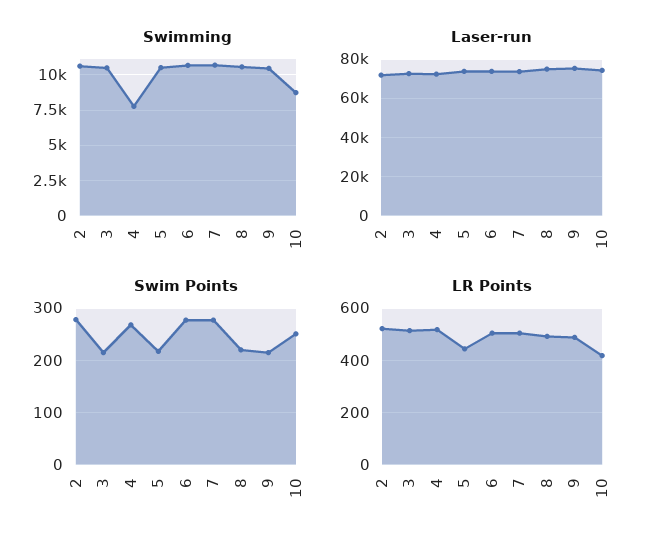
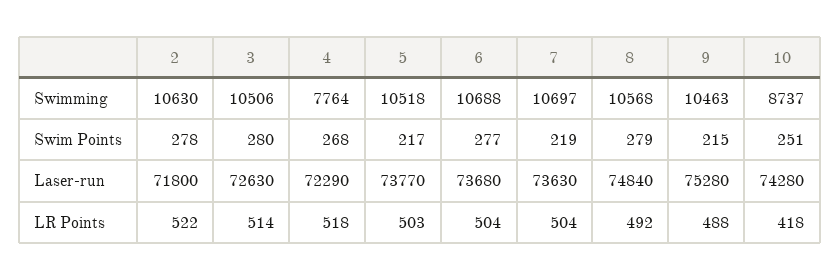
  {
    "Swimming": {
      "2": 10630,
      "3": 10506,
      "4": 7764,
      "5": 10518,
      "6": 10688,
      "7": 10697,
      "8": 10568,
      "9": 10463,
      "10": 8737
    },
    "Laser-run": {
      "2": 71800,
      "3": 72630,
      "4": 72290,
      "5": 73770,
      "6": 73680,
      "7": 73630,
      "8": 74840,
      "9": 75280,
      "10": 74280
    },
    "Swim Points": {
      "2": 278,
-     "3": 220,
+     "3": 280,
      "4": 268,
      "5": 217,
      "6": 277,
-     "7": 280,
+     "7": 219,
-     "8": 220,
+     "8": 279,
      "9": 215,
      "10": 251
    },
    "LR Points": {
      "2": 522,
      "3": 514,
      "4": 518,
-     "5": 450,
+     "5": 503,
      "6": 504,
      "7": 504,
      "8": 492,
      "9": 488,
      "10": 418
    }
  }

